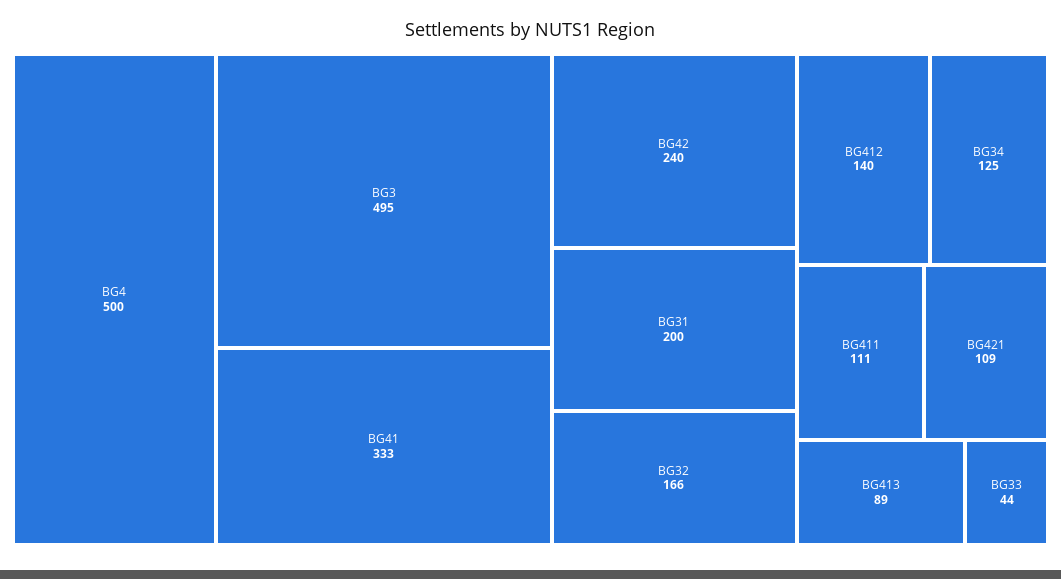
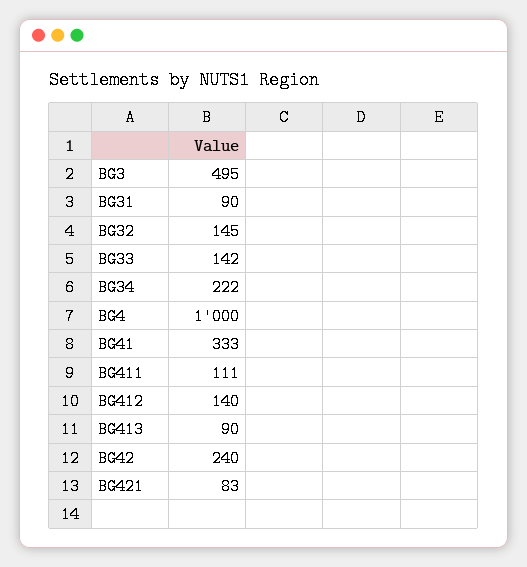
  {
-   "BG4": 500,
+   "BG4": 1000,
    "BG3": 495,
    "BG41": 333,
    "BG42": 240,
-   "BG31": 200,
+   "BG31": 90,
-   "BG32": 166,
+   "BG32": 145,
    "BG412": 140,
-   "BG34": 125,
+   "BG34": 222,
    "BG411": 111,
-   "BG421": 109,
+   "BG421": 83,
-   "BG413": 89,
+   "BG413": 90,
-   "BG33": 44
+   "BG33": 142
  }

